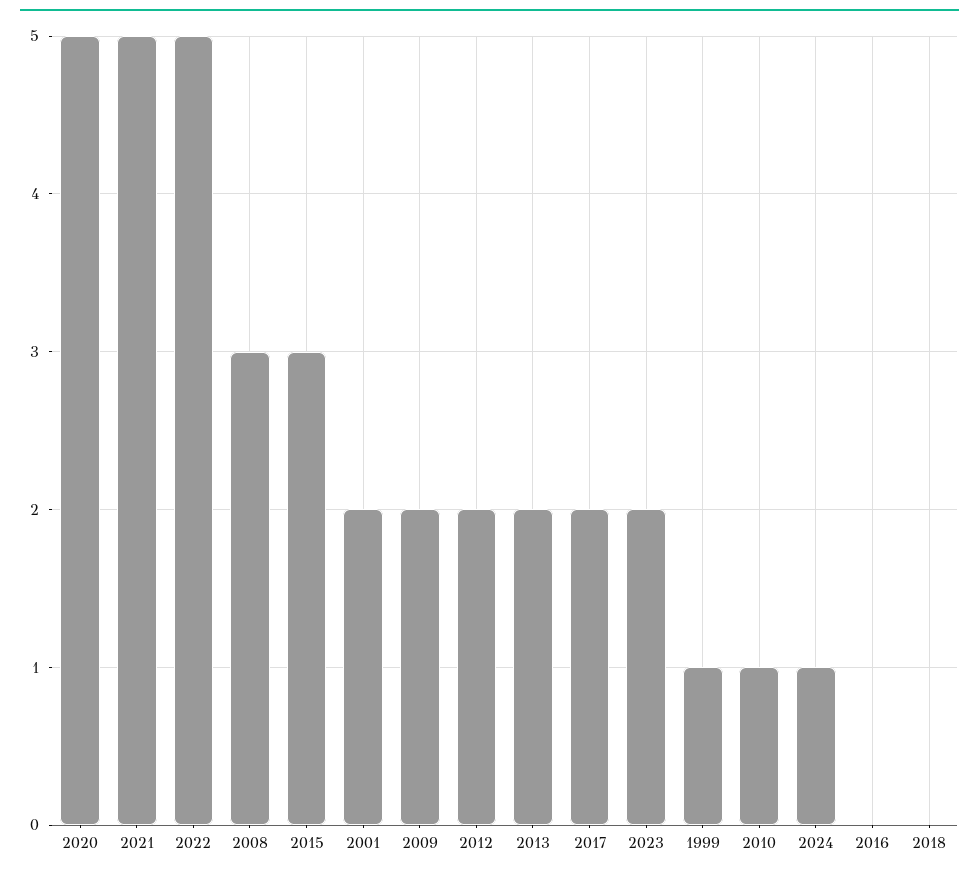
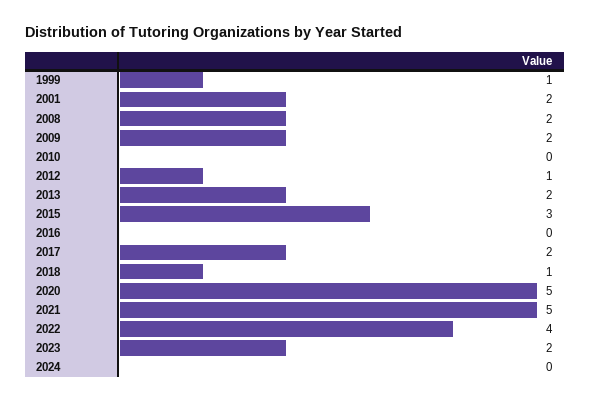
  {
    "2020": 5,
    "2021": 5,
-   "2022": 5,
+   "2022": 4,
-   "2008": 3,
+   "2008": 2,
    "2015": 3,
    "2001": 2,
    "2009": 2,
-   "2012": 2,
+   "2012": 1,
    "2013": 2,
    "2017": 2,
    "2023": 2,
    "1999": 1,
-   "2010": 1,
+   "2010": 0,
-   "2024": 1,
+   "2024": 0,
    "2016": 0,
-   "2018": 0
+   "2018": 1
  }

